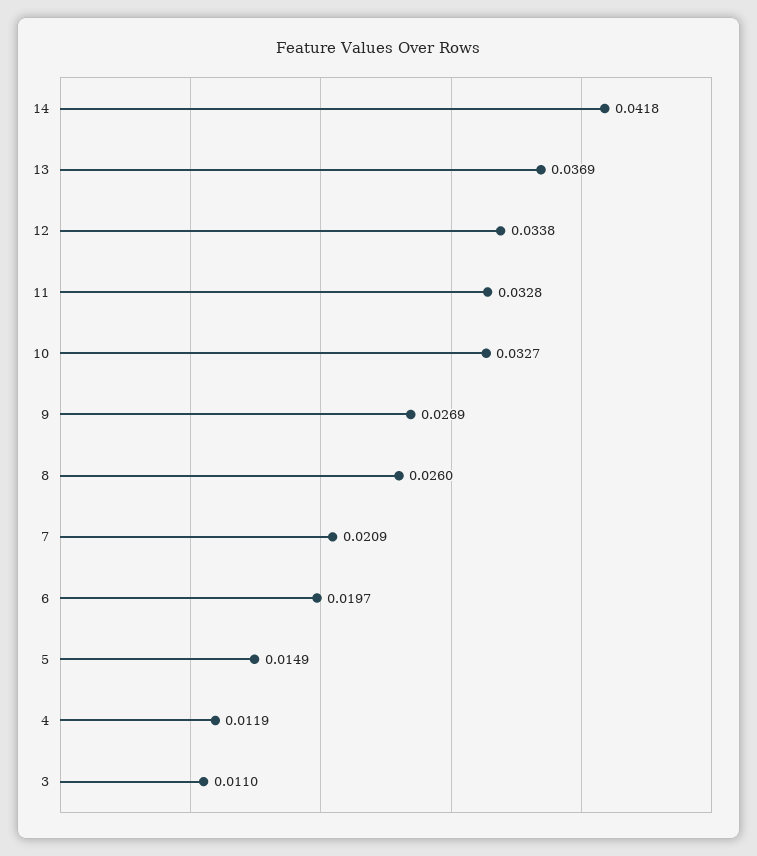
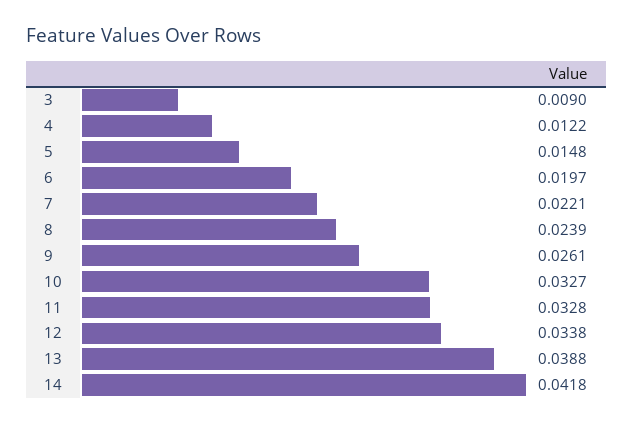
  {
    "14": 0.0418,
-   "13": 0.0369,
+   "13": 0.0388,
    "12": 0.0338,
    "11": 0.0328,
    "10": 0.0327,
-   "9": 0.0269,
+   "9": 0.0261,
-   "8": 0.026,
+   "8": 0.0239,
-   "7": 0.0209,
+   "7": 0.0221,
    "6": 0.0197,
-   "5": 0.0149,
+   "5": 0.0148,
-   "4": 0.0119,
+   "4": 0.0122,
-   "3": 0.011
+   "3": 0.009
  }

